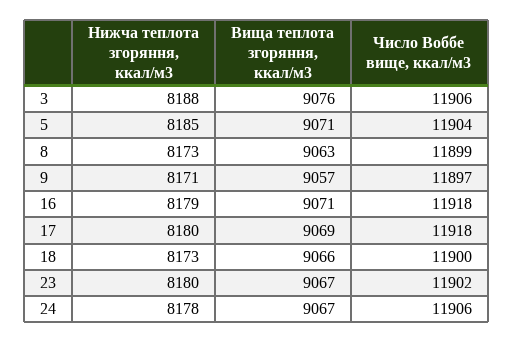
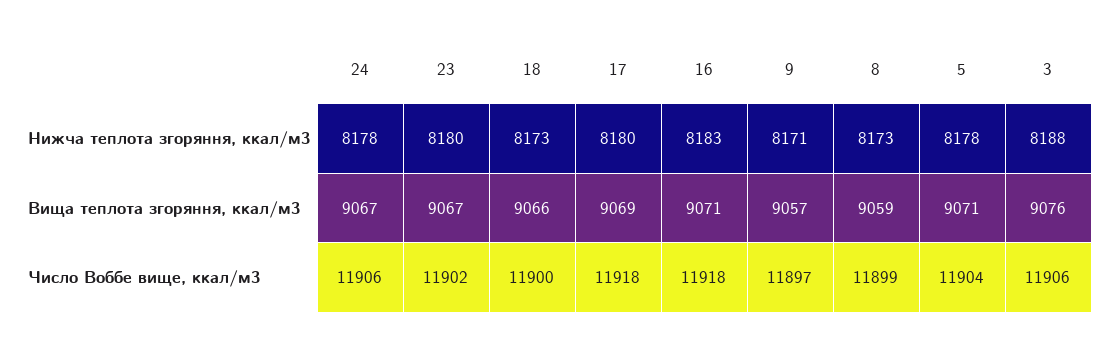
  {
    "Нижча теплота згоряння, ккал/м3": {
      "3": 8188,
-     "5": 8185,
+     "5": 8178,
      "8": 8173,
      "9": 8171,
-     "16": 8179,
+     "16": 8183,
      "17": 8180,
      "18": 8173,
      "23": 8180,
      "24": 8178
    },
    "Вища теплота згоряння, ккал/м3": {
      "3": 9076,
      "5": 9071,
-     "8": 9063,
+     "8": 9059,
      "9": 9057,
      "16": 9071,
      "17": 9069,
      "18": 9066,
      "23": 9067,
      "24": 9067
    },
    "Число Воббе вище, ккал/м3": {
      "3": 11906,
      "5": 11904,
      "8": 11899,
      "9": 11897,
      "16": 11918,
      "17": 11918,
      "18": 11900,
      "23": 11902,
      "24": 11906
    }
  }

